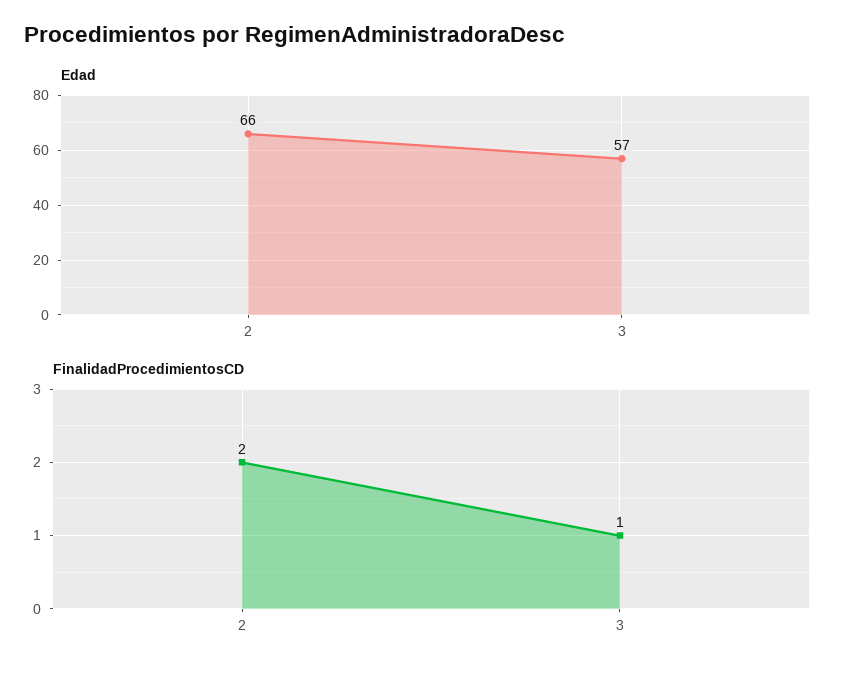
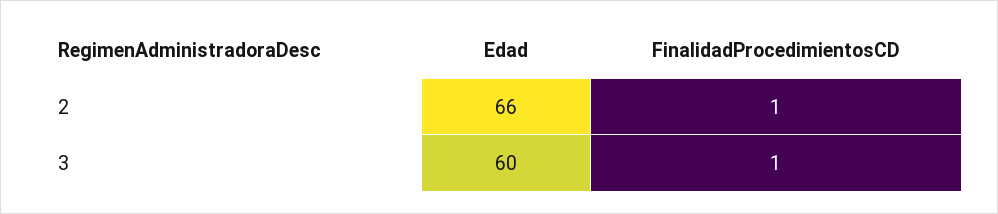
  {
    "Edad": {
      "2": 66,
-     "3": 57
+     "3": 60
    },
    "FinalidadProcedimientosCD": {
-     "2": 2,
+     "2": 1,
      "3": 1
    }
  }

